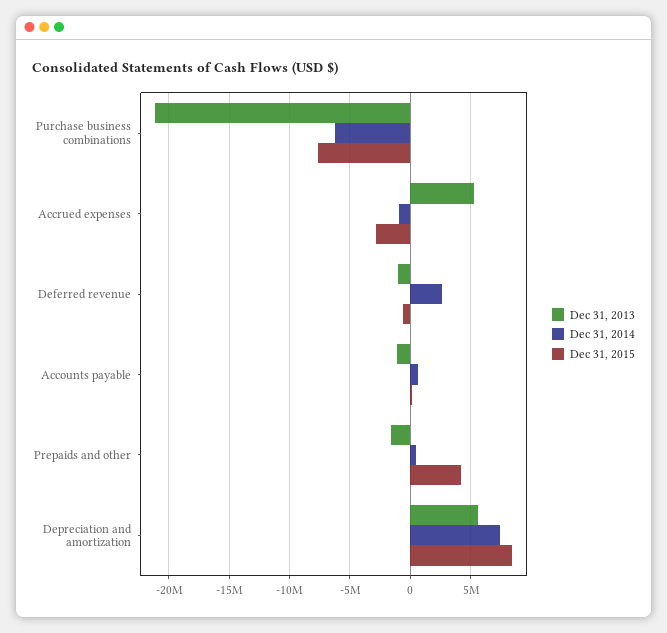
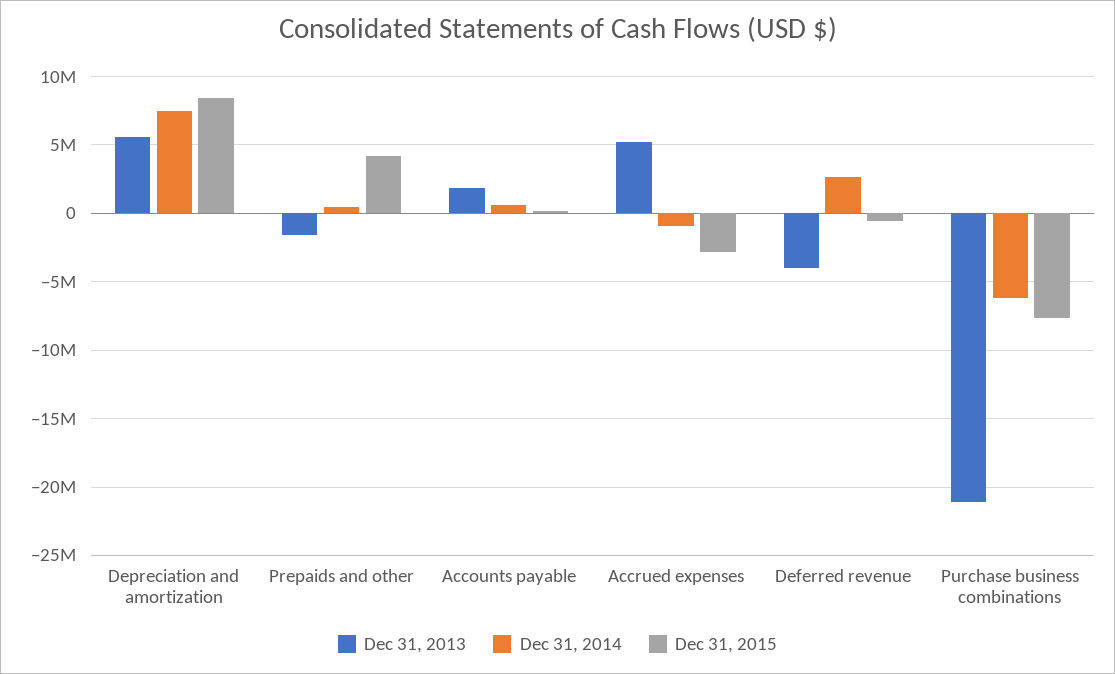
  {
    "Dec 31, 2013": {
      "Purchase business combinations": -21000000,
      "Accrued expenses": 5000000,
-     "Deferred revenue": -1000000,
+     "Deferred revenue": -4000000,
-     "Accounts payable": -1000000,
+     "Accounts payable": 2000000,
      "Prepaids and other": -1500000,
      "Depreciation and amortization": 5500000
    },
    "Dec 31, 2014": {
      "Purchase business combinations": -6000000,
      "Accrued expenses": -1000000,
      "Deferred revenue": 2500000,
      "Accounts payable": 500000,
      "Prepaids and other": 500000,
      "Depreciation and amortization": 7500000
    },
    "Dec 31, 2015": {
      "Purchase business combinations": -7500000,
      "Accrued expenses": -3000000,
      "Deferred revenue": -500000,
      "Accounts payable": 0,
      "Prepaids and other": 4000000,
      "Depreciation and amortization": 8500000
    }
  }

